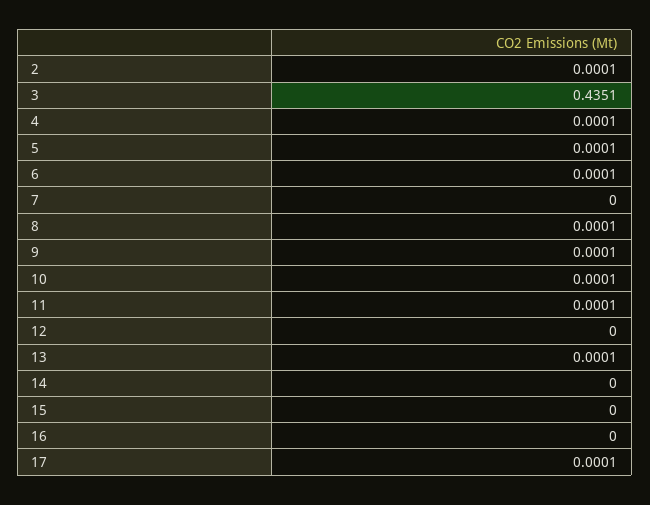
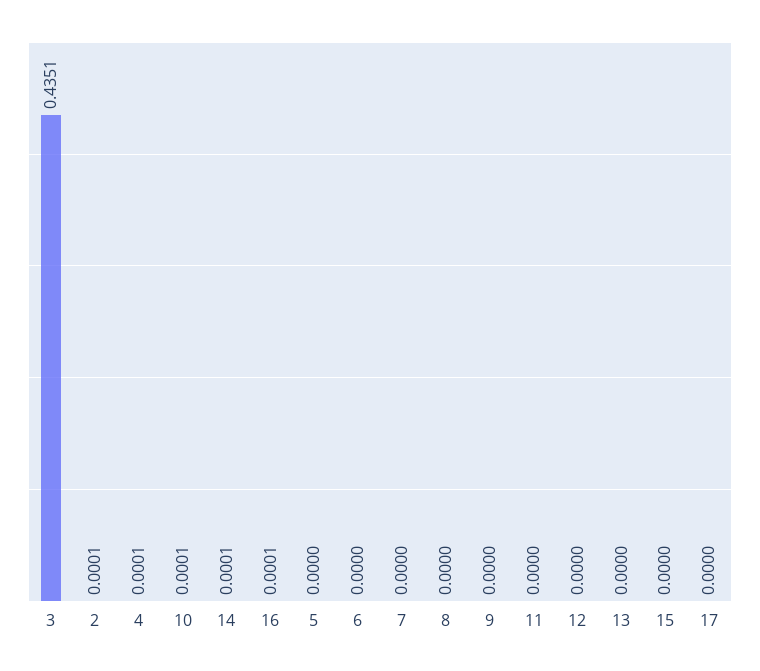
  {
    "2": 0.0001,
    "3": 0.4351,
    "4": 0.0001,
-   "5": 0.0001,
+   "5": 0,
-   "6": 0.0001,
+   "6": 0,
    "7": 0,
-   "8": 0.0001,
+   "8": 0,
-   "9": 0.0001,
+   "9": 0,
    "10": 0.0001,
-   "11": 0.0001,
+   "11": 0,
    "12": 0,
-   "13": 0.0001,
+   "13": 0,
-   "14": 0,
+   "14": 0.0001,
    "15": 0,
-   "16": 0,
+   "16": 0.0001,
-   "17": 0.0001
+   "17": 0
  }

